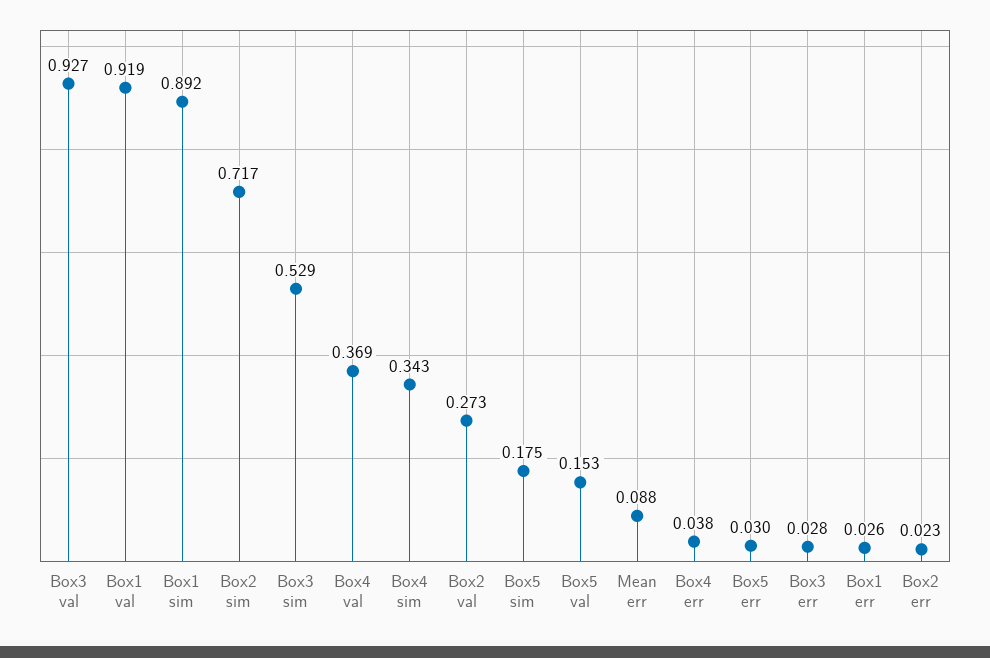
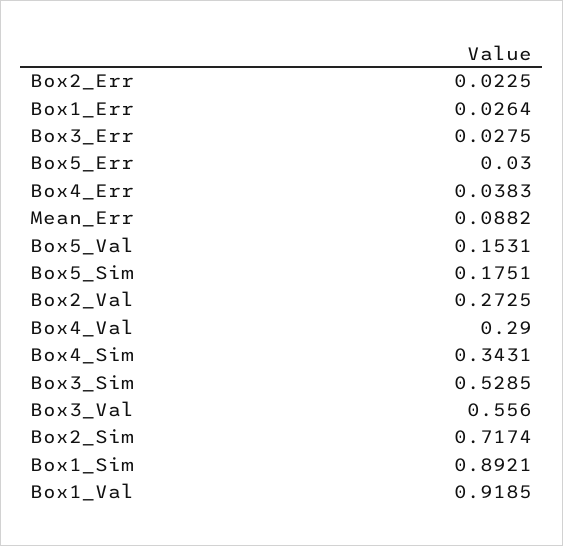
  {
-   "Box3 val": 0.927,
+   "Box3 val": 0.556,
    "Box1 val": 0.9185,
    "Box1 sim": 0.8921,
    "Box2 sim": 0.7174,
    "Box3 sim": 0.5285,
-   "Box4 val": 0.369,
+   "Box4 val": 0.29,
    "Box4 sim": 0.3431,
    "Box2 val": 0.2725,
    "Box5 sim": 0.1751,
    "Box5 val": 0.1531,
    "Mean err": 0.0882,
    "Box4 err": 0.0383,
    "Box5 err": 0.03,
    "Box3 err": 0.0275,
    "Box1 err": 0.0264,
    "Box2 err": 0.0225
  }

